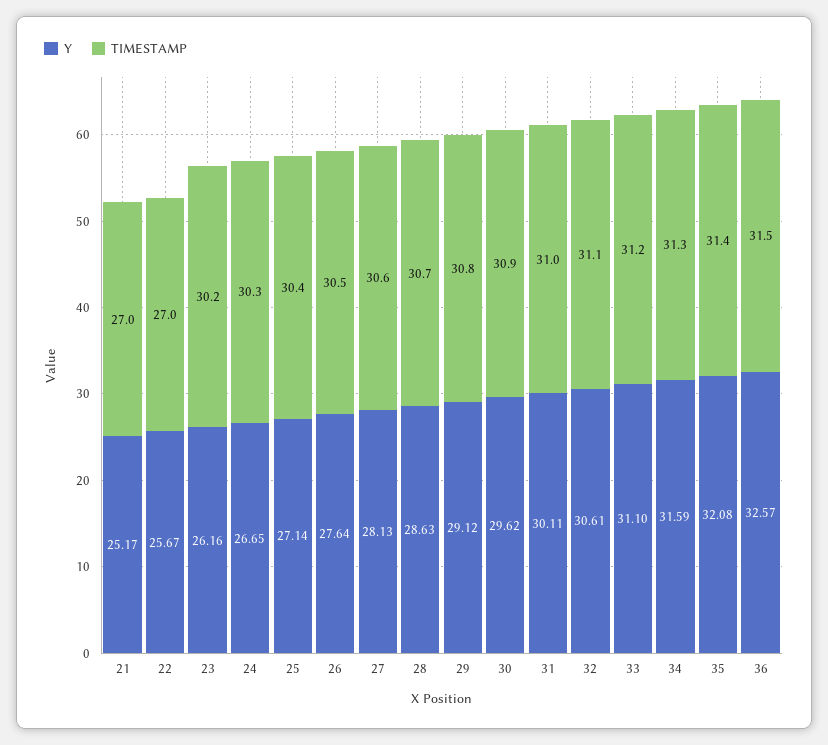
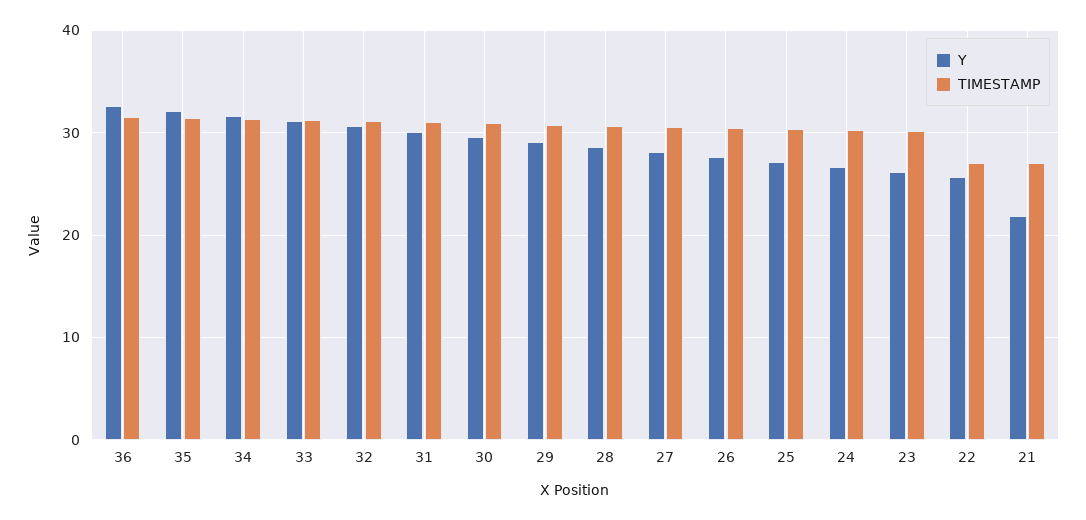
  {
    "Y": {
-     "21": 25.17,
+     "21": 22,
      "22": 25.67,
      "23": 26.16,
      "24": 26.65,
      "25": 27.14,
      "26": 27.64,
      "27": 28.13,
      "28": 28.63,
      "29": 29.12,
      "30": 29.62,
      "31": 30.11,
      "32": 30.61,
      "33": 31.1,
      "34": 31.59,
      "35": 32.08,
      "36": 32.57
    },
    "TIMESTAMP": {
      "21": 27,
      "22": 27,
      "23": 30.2,
      "24": 30.3,
      "25": 30.4,
      "26": 30.5,
      "27": 30.6,
      "28": 30.7,
      "29": 30.8,
      "30": 30.9,
      "31": 31,
      "32": 31.1,
      "33": 31.2,
      "34": 31.3,
      "35": 31.4,
      "36": 31.5
    }
  }

